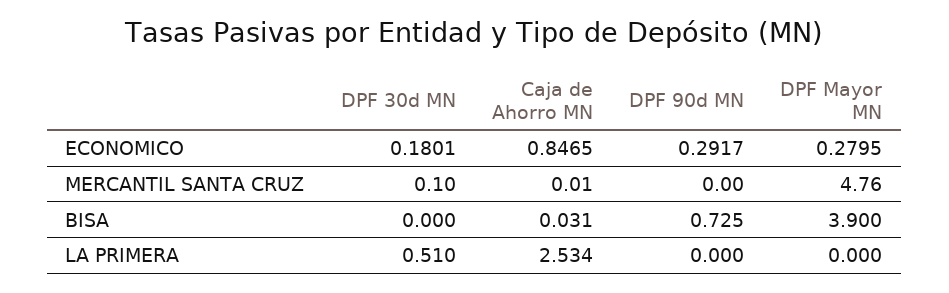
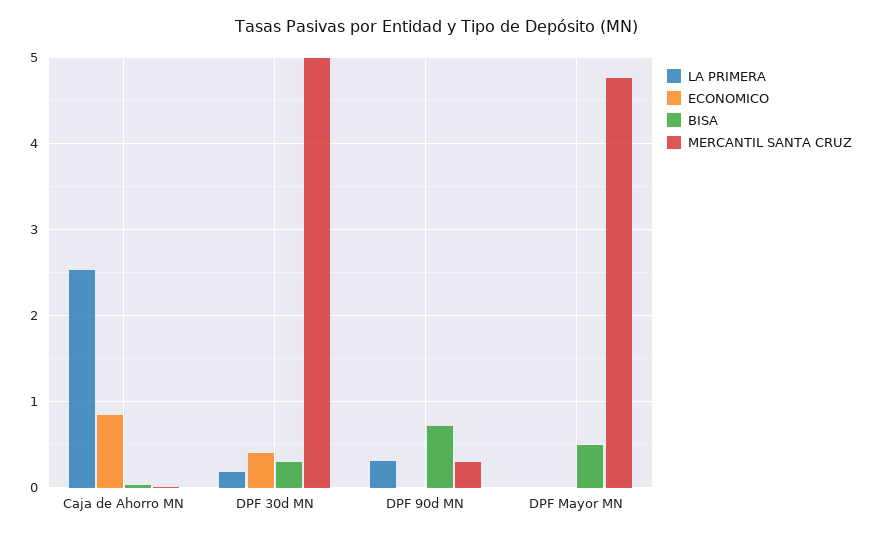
  {
    "ECONOMICO": {
-     "DPF 30d MN": 0.1801,
+     "DPF 30d MN": 0.4,
      "Caja de Ahorro MN": 0.8465,
-     "DPF 90d MN": 0.2917,
+     "DPF 90d MN": 0,
-     "DPF Mayor MN": 0.2795
+     "DPF Mayor MN": 0
    },
    "MERCANTIL SANTA CRUZ": {
-     "DPF 30d MN": 0.1,
+     "DPF 30d MN": 5,
      "Caja de Ahorro MN": 0.01,
-     "DPF 90d MN": 0,
+     "DPF 90d MN": 0.3,
      "DPF Mayor MN": 4.76
    },
    "BISA": {
-     "DPF 30d MN": 0,
+     "DPF 30d MN": 0.3,
      "Caja de Ahorro MN": 0.031,
      "DPF 90d MN": 0.725,
-     "DPF Mayor MN": 3.9
+     "DPF Mayor MN": 0.5
    },
    "LA PRIMERA": {
-     "DPF 30d MN": 0.51,
+     "DPF 30d MN": 0.2,
      "Caja de Ahorro MN": 2.534,
-     "DPF 90d MN": 0,
+     "DPF 90d MN": 0.3,
      "DPF Mayor MN": 0
    }
  }

